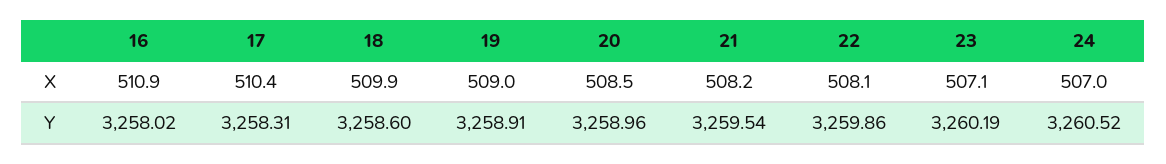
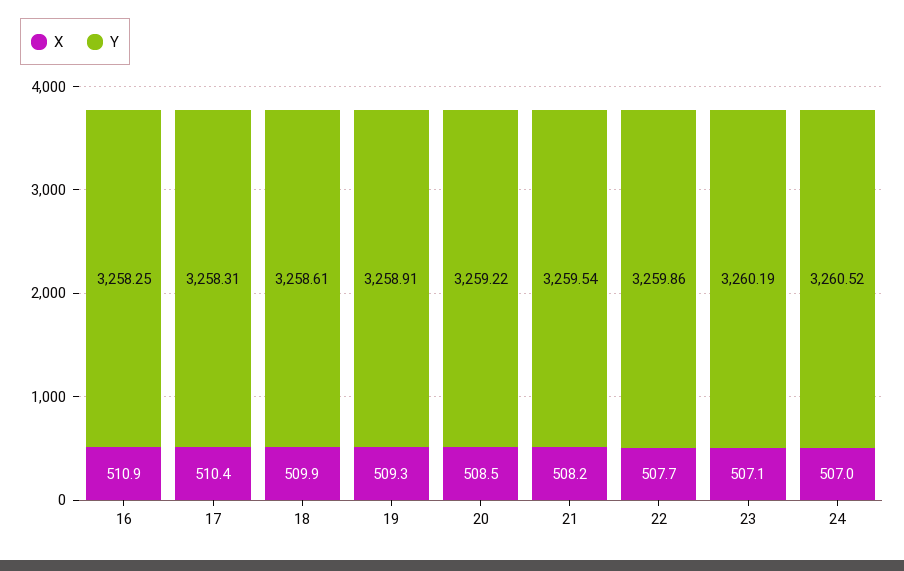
  {
    "X": {
      "16": 510.9,
      "17": 510.4,
      "18": 509.9,
-     "19": 509,
+     "19": 509.3,
      "20": 508.5,
      "21": 508.2,
-     "22": 508.1,
+     "22": 507.7,
      "23": 507.1,
      "24": 507
    },
    "Y": {
-     "16": 3258.02,
+     "16": 3258.25,
      "17": 3258.31,
-     "18": 3258.6,
+     "18": 3258.61,
      "19": 3258.91,
-     "20": 3258.96,
+     "20": 3259.22,
      "21": 3259.54,
      "22": 3259.86,
      "23": 3260.19,
      "24": 3260.52
    }
  }

